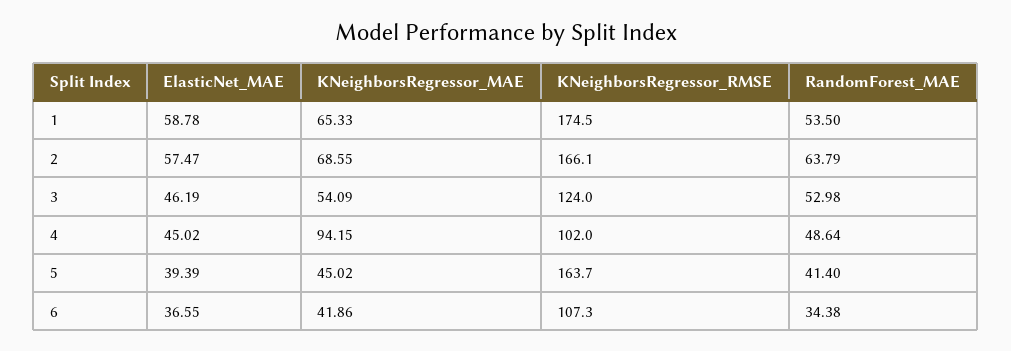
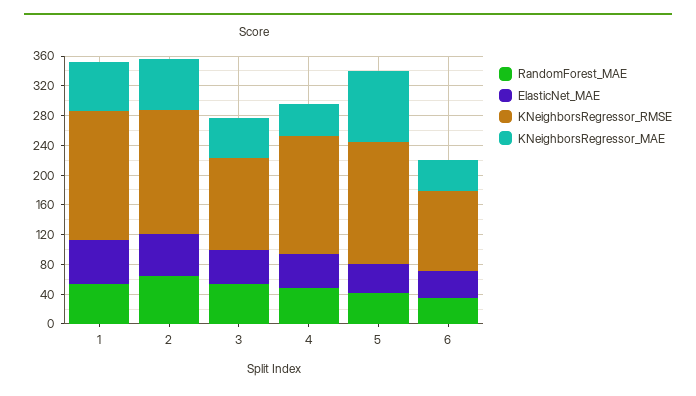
  {
    "ElasticNet_MAE": {
      "1": 58.78,
      "2": 57.47,
      "3": 46.19,
      "4": 45.02,
      "5": 39.39,
      "6": 36.55
    },
    "KNeighborsRegressor_MAE": {
      "1": 65.33,
      "2": 68.55,
      "3": 54.09,
-     "4": 94.15,
+     "4": 40,
-     "5": 45.02,
+     "5": 100,
      "6": 41.86
    },
    "KNeighborsRegressor_RMSE": {
      "1": 174.5,
      "2": 166.1,
      "3": 124,
-     "4": 102,
+     "4": 160,
      "5": 163.7,
      "6": 107.3
    },
    "RandomForest_MAE": {
      "1": 53.5,
      "2": 63.79,
      "3": 52.98,
      "4": 48.64,
      "5": 41.4,
      "6": 34.38
    }
  }

